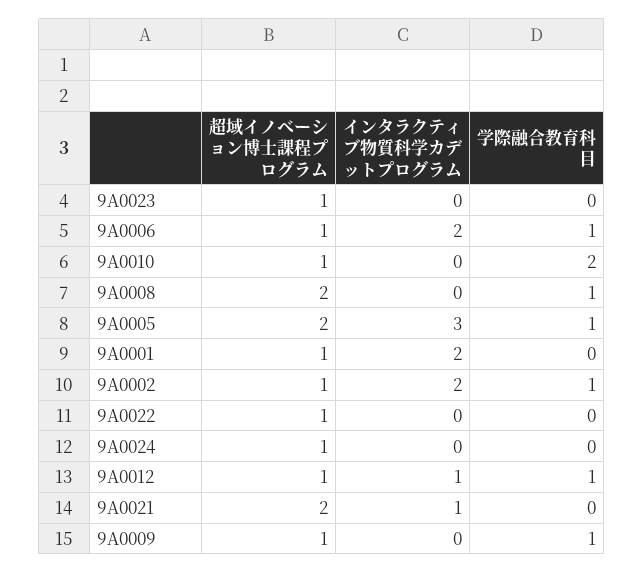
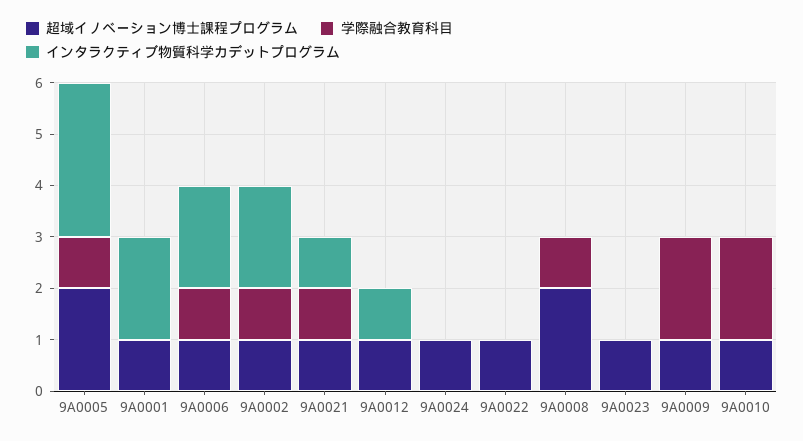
  {
    "超域イノベーション博士課程プログラム": {
      "9A0023": 1,
      "9A0006": 1,
      "9A0010": 1,
      "9A0008": 2,
      "9A0005": 2,
      "9A0001": 1,
      "9A0002": 1,
      "9A0022": 1,
      "9A0024": 1,
      "9A0012": 1,
-     "9A0021": 2,
+     "9A0021": 1,
      "9A0009": 1
    },
    "インタラクティブ物質科学カデットプログラム": {
      "9A0023": 0,
      "9A0006": 2,
      "9A0010": 0,
      "9A0008": 0,
      "9A0005": 3,
      "9A0001": 2,
      "9A0002": 2,
      "9A0022": 0,
      "9A0024": 0,
      "9A0012": 1,
      "9A0021": 1,
      "9A0009": 0
    },
    "学際融合教育科目": {
      "9A0023": 0,
      "9A0006": 1,
      "9A0010": 2,
      "9A0008": 1,
      "9A0005": 1,
      "9A0001": 0,
      "9A0002": 1,
      "9A0022": 0,
      "9A0024": 0,
-     "9A0012": 1,
+     "9A0012": 0,
-     "9A0021": 0,
+     "9A0021": 1,
-     "9A0009": 1
+     "9A0009": 2
    }
  }

